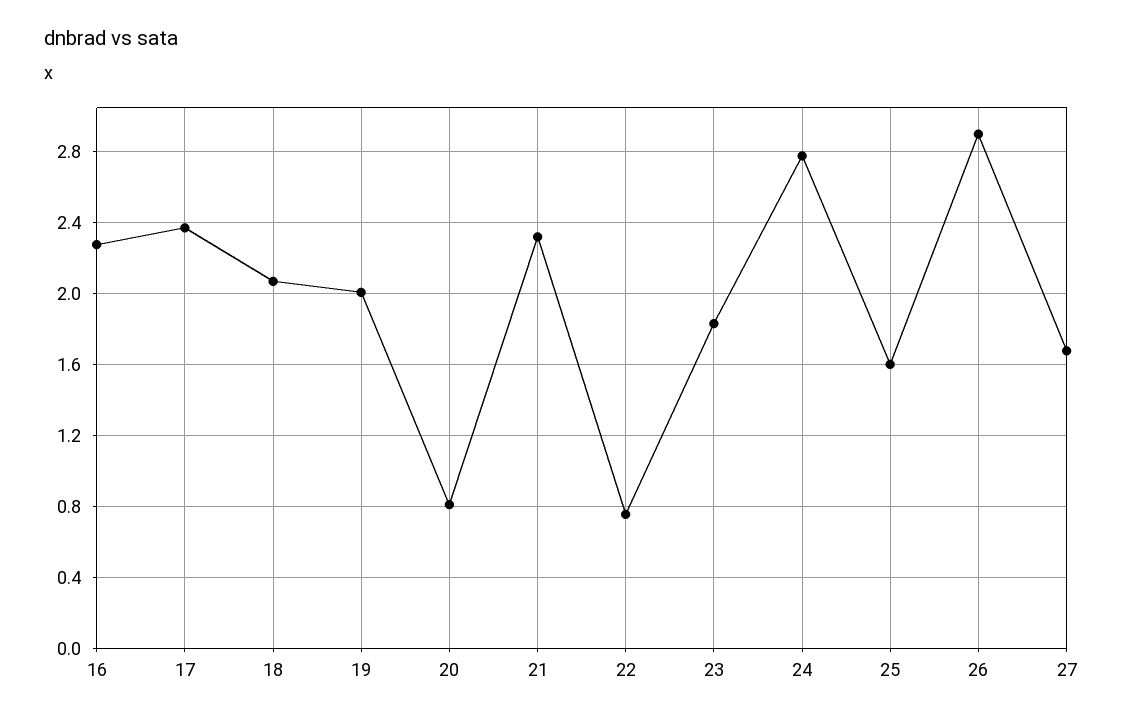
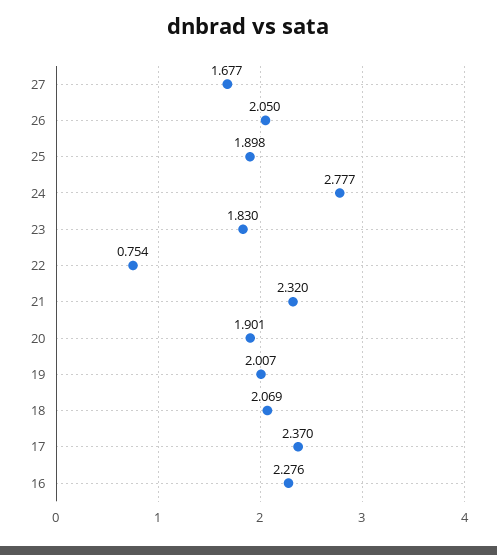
  {
    "16": 2.276,
    "17": 2.37,
    "18": 2.069,
    "19": 2.007,
-   "20": 0.8,
+   "20": 1.901,
    "21": 2.32,
    "22": 0.754,
    "23": 1.83,
    "24": 2.777,
-   "25": 1.6,
+   "25": 1.898,
-   "26": 2.9,
+   "26": 2.05,
    "27": 1.677
  }

